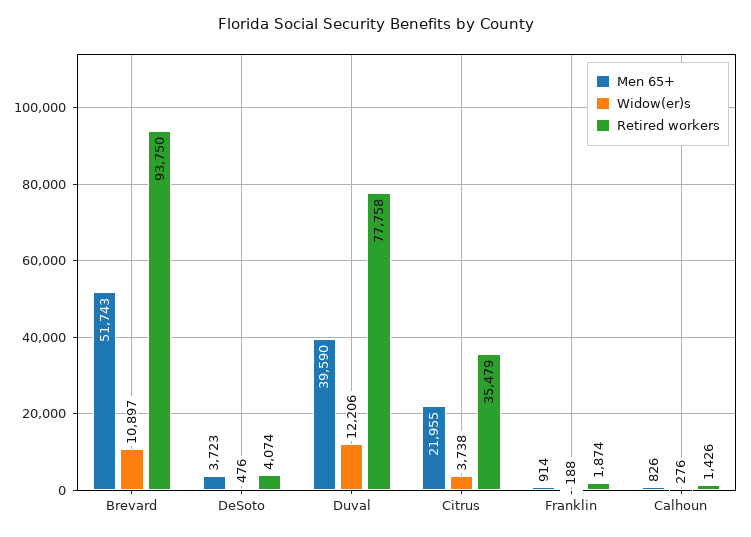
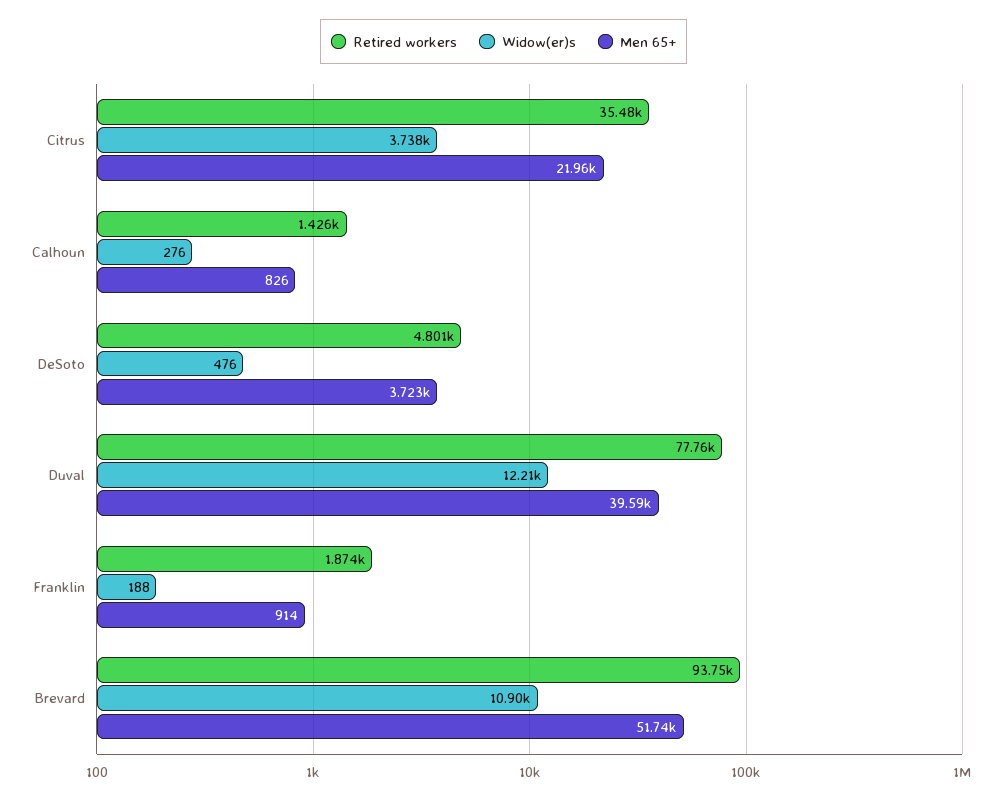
  {
    "Men 65+": {
      "Brevard": 51743,
      "DeSoto": 3723,
      "Duval": 39590,
      "Citrus": 21955,
      "Franklin": 914,
      "Calhoun": 826
    },
    "Widow(er)s": {
      "Brevard": 10897,
      "DeSoto": 476,
      "Duval": 12206,
      "Citrus": 3738,
      "Franklin": 188,
      "Calhoun": 276
    },
    "Retired workers": {
      "Brevard": 93750,
-     "DeSoto": 4074,
+     "DeSoto": 4801,
      "Duval": 77758,
      "Citrus": 35479,
      "Franklin": 1874,
      "Calhoun": 1426
    }
  }

